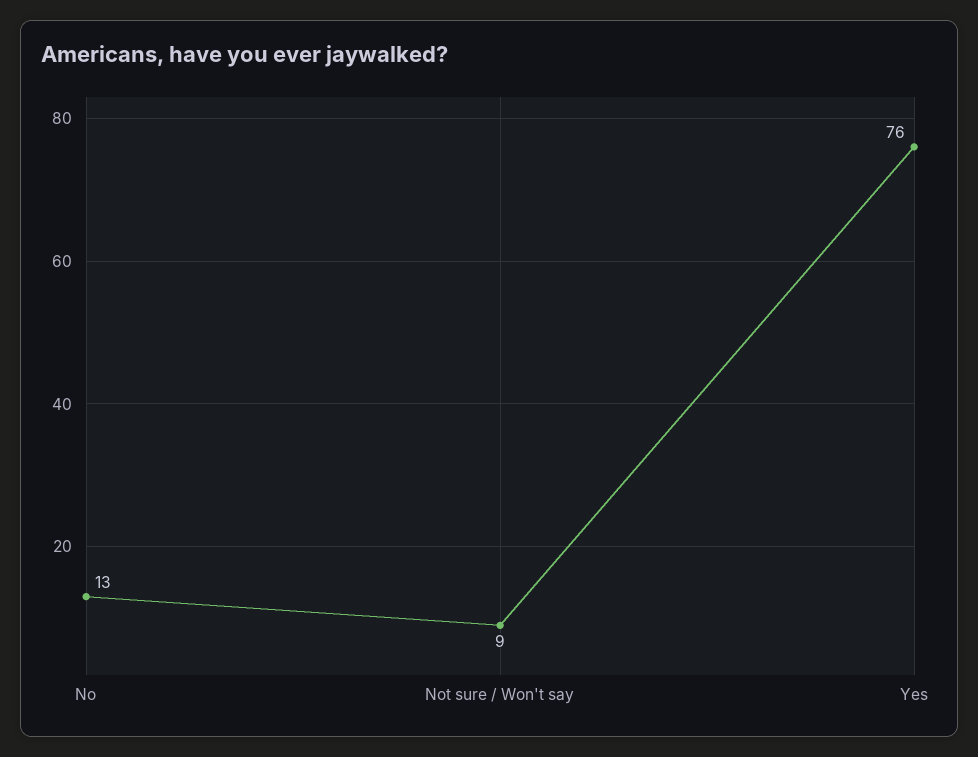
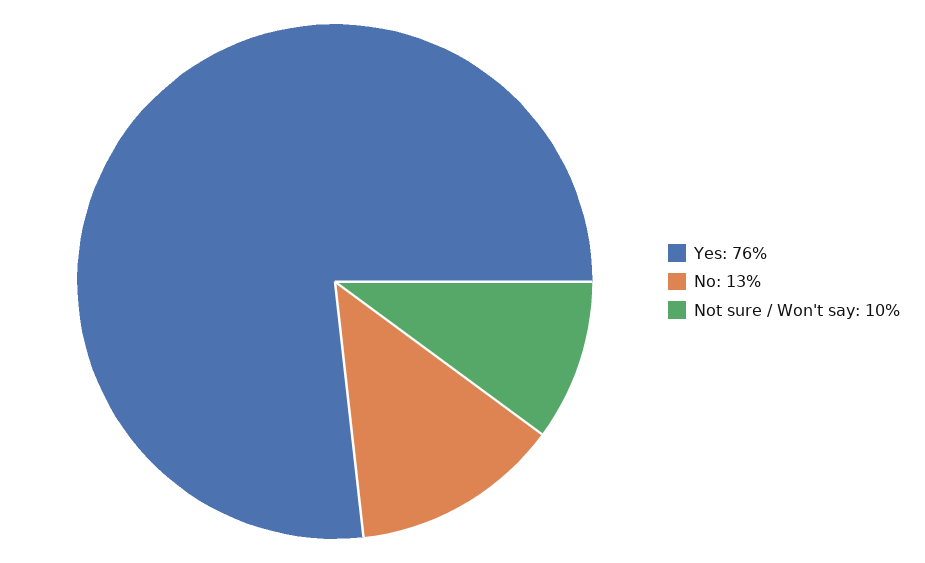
  {
    "No": 13,
-   "Not sure / Won't say": 9,
+   "Not sure / Won't say": 10,
    "Yes": 76
  }

